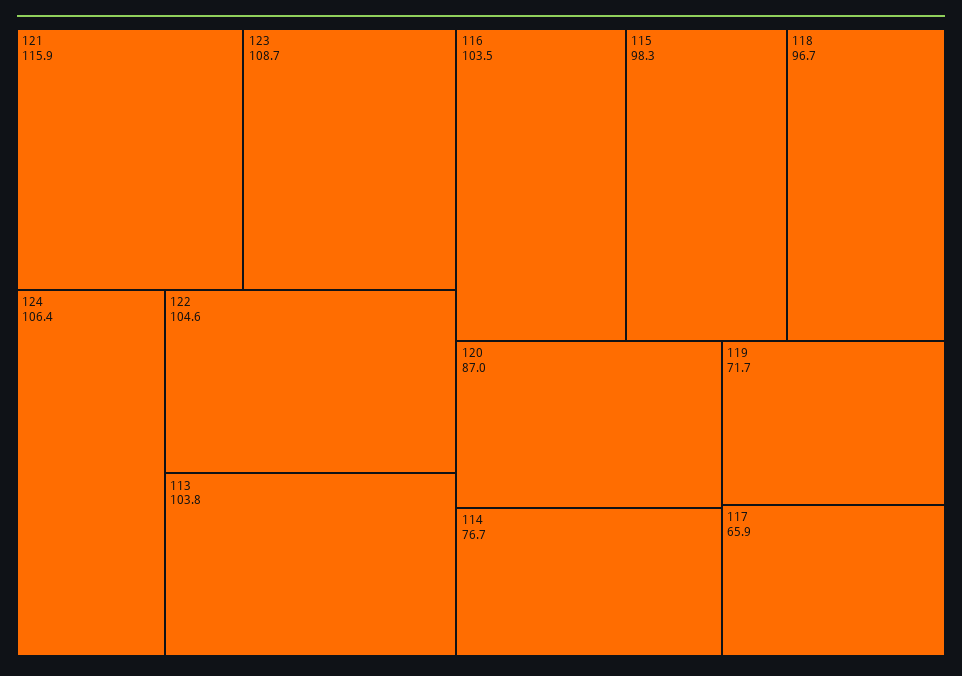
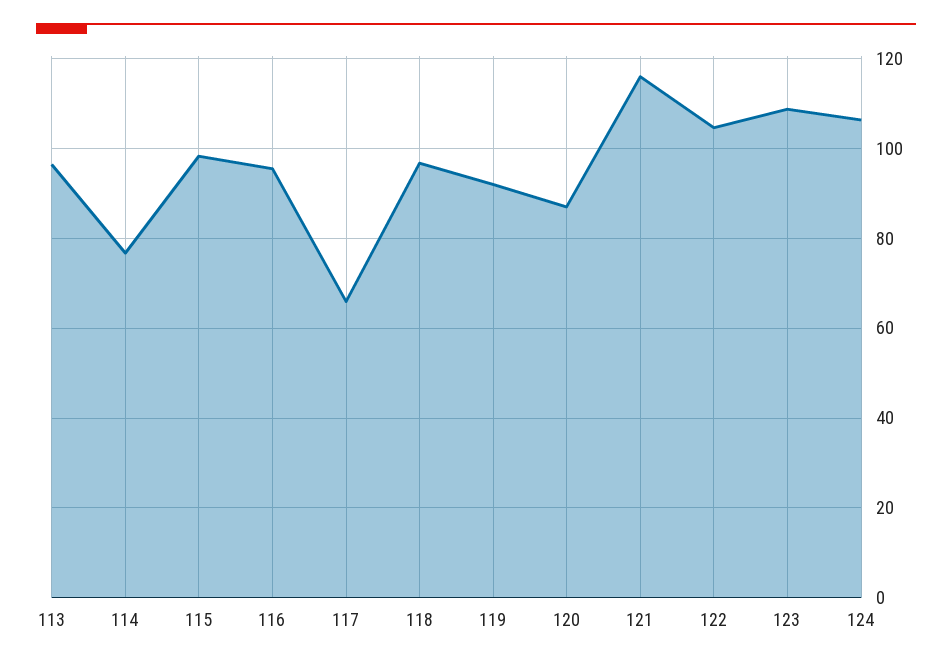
  {
    "121": 115.9,
    "123": 108.7,
    "124": 106.4,
    "122": 104.6,
-   "113": 103.8,
+   "113": 96,
-   "116": 103.5,
+   "116": 96,
    "115": 98.3,
    "118": 96.7,
    "120": 87,
    "114": 76.7,
-   "119": 71.7,
+   "119": 92,
    "117": 65.9
  }

